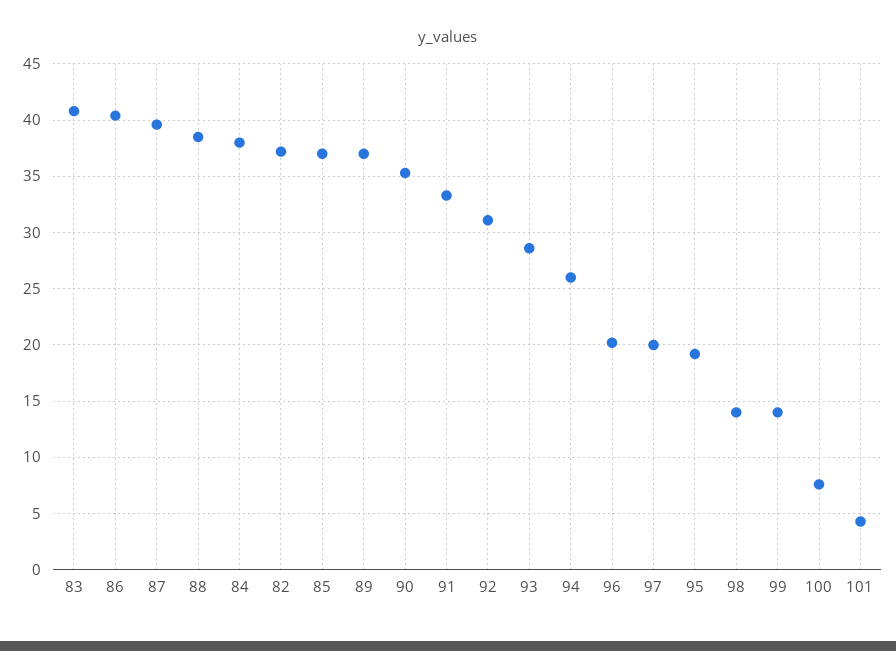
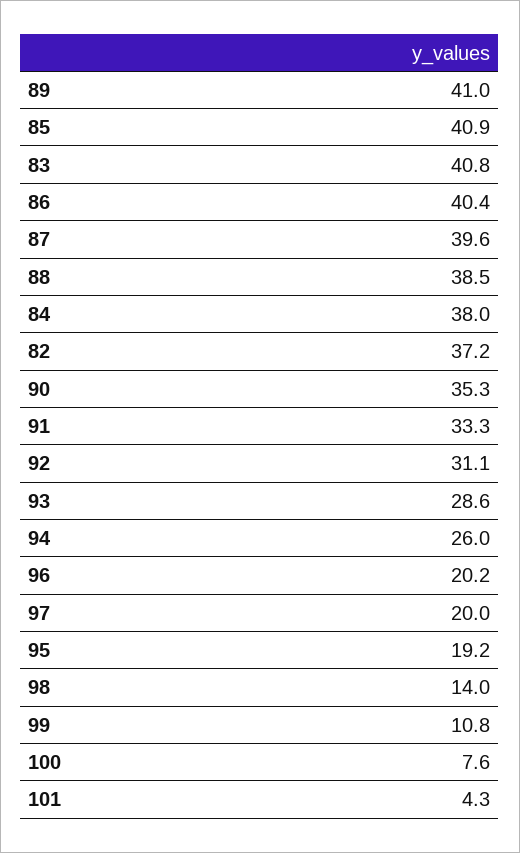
  {
    "83": 40.8,
    "86": 40.4,
    "87": 39.6,
    "88": 38.5,
    "84": 38,
    "82": 37.2,
-   "85": 37,
+   "85": 40.9,
-   "89": 37,
+   "89": 41,
    "90": 35.3,
    "91": 33.3,
    "92": 31.1,
    "93": 28.6,
    "94": 26,
    "96": 20.2,
    "97": 20,
    "95": 19.2,
    "98": 14,
-   "99": 14,
+   "99": 10.8,
    "100": 7.6,
    "101": 4.3
  }

